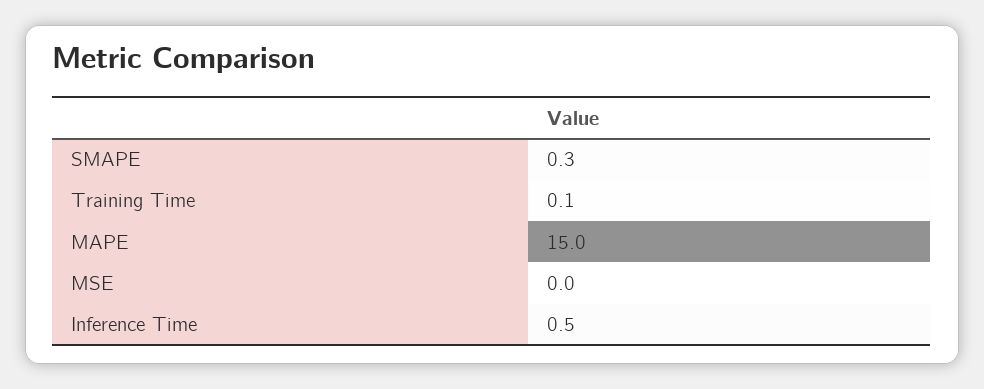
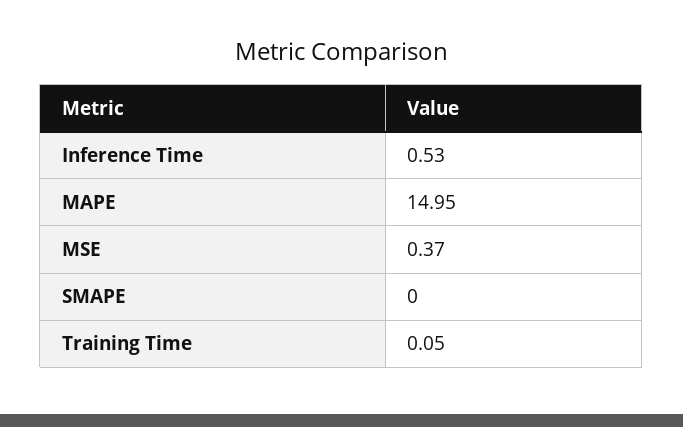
  {
-   "SMAPE": 0.3,
+   "SMAPE": 0,
    "Training Time": 0.05,
    "MAPE": 14.95,
-   "MSE": 0,
+   "MSE": 0.37,
    "Inference Time": 0.53
  }

